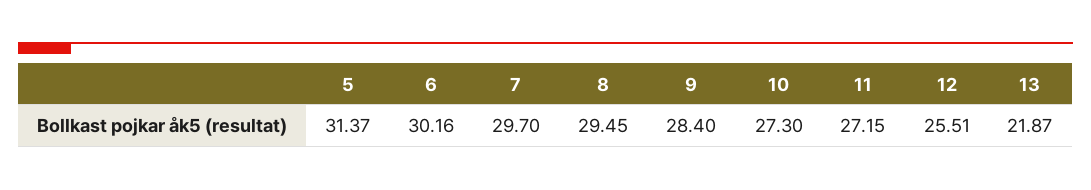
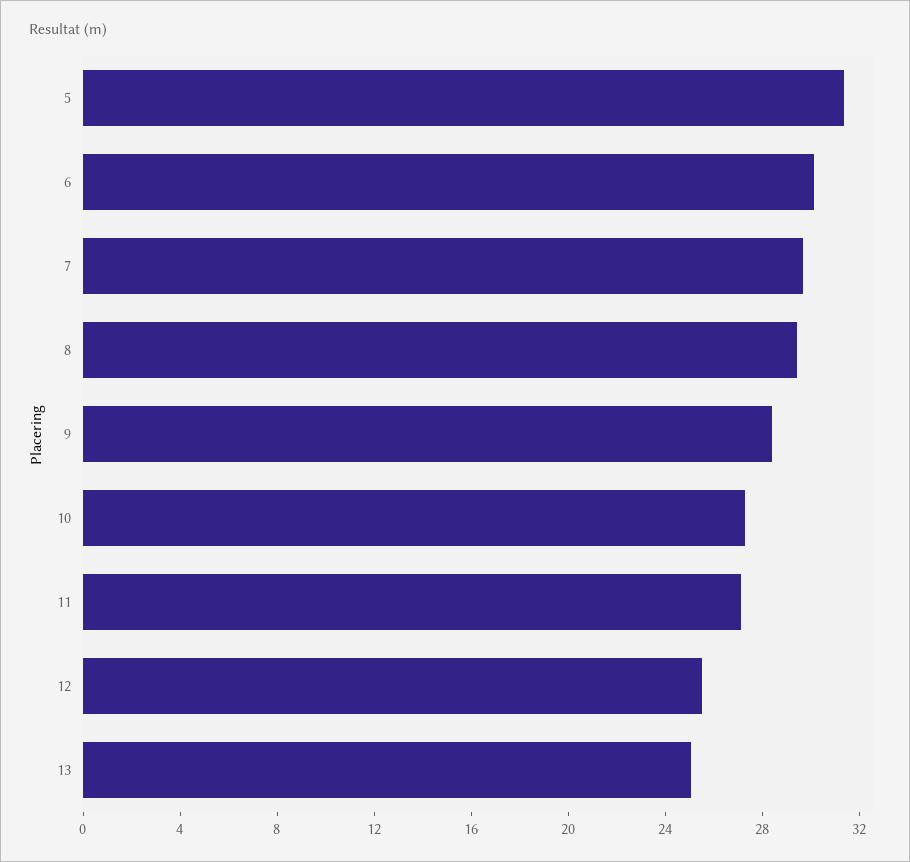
  {
    "5": 31.37,
    "6": 30.16,
    "7": 29.7,
    "8": 29.45,
    "9": 28.4,
    "10": 27.3,
    "11": 27.15,
    "12": 25.51,
-   "13": 21.87
+   "13": 25
  }

